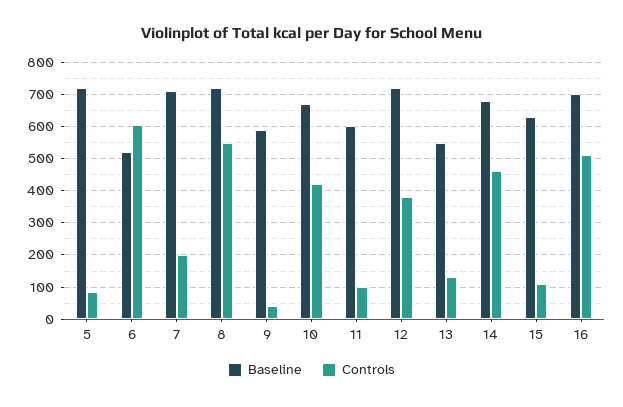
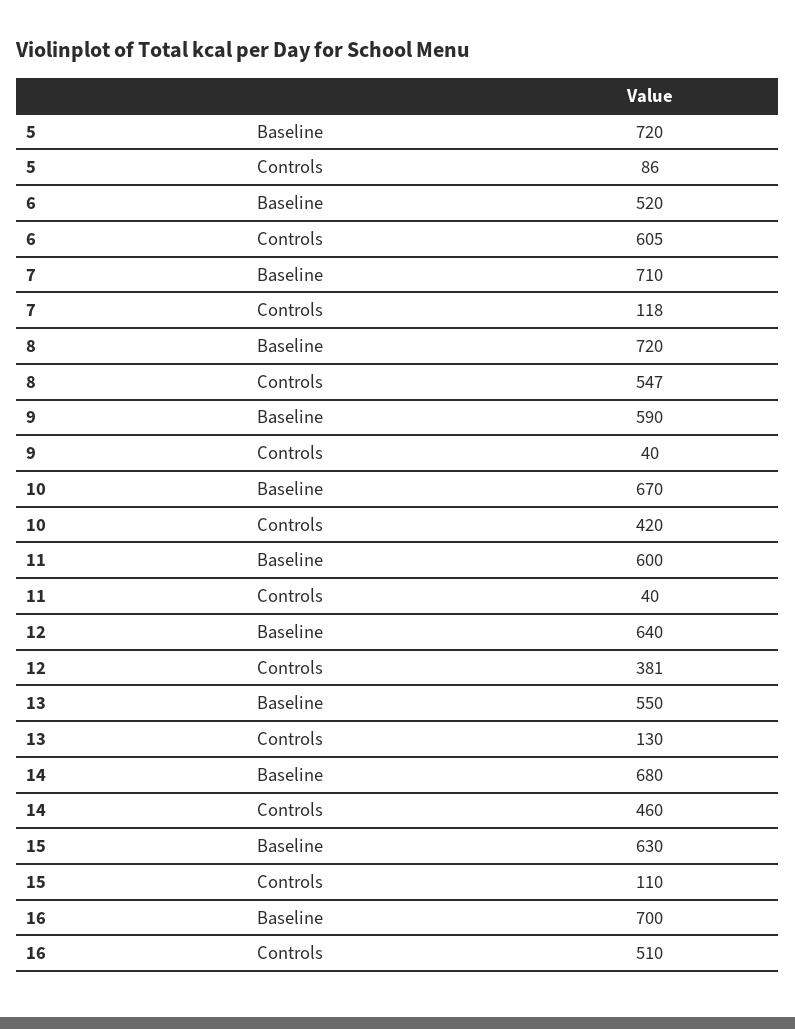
  {
    "Baseline": {
      "5": 720,
      "6": 520,
      "7": 710,
      "8": 720,
      "9": 590,
      "10": 670,
      "11": 600,
-     "12": 720,
+     "12": 640,
      "13": 550,
      "14": 680,
      "15": 630,
      "16": 700
    },
    "Controls": {
      "5": 86,
      "6": 605,
-     "7": 200,
+     "7": 118,
      "8": 547,
      "9": 40,
      "10": 420,
-     "11": 100,
+     "11": 40,
      "12": 381,
      "13": 130,
      "14": 460,
      "15": 110,
      "16": 510
    }
  }

